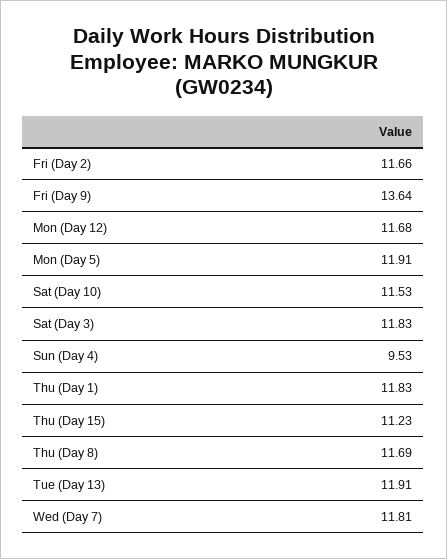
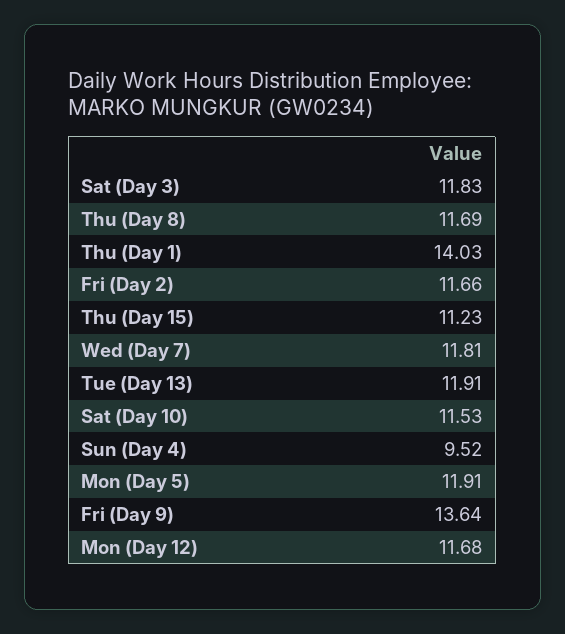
  {
    "Fri (Day 2)": 11.66,
    "Fri (Day 9)": 13.64,
    "Mon (Day 12)": 11.68,
    "Mon (Day 5)": 11.91,
    "Sat (Day 10)": 11.53,
    "Sat (Day 3)": 11.83,
-   "Sun (Day 4)": 9.53,
+   "Sun (Day 4)": 9.52,
-   "Thu (Day 1)": 11.83,
+   "Thu (Day 1)": 14.03,
    "Thu (Day 15)": 11.23,
    "Thu (Day 8)": 11.69,
    "Tue (Day 13)": 11.91,
    "Wed (Day 7)": 11.81
  }

